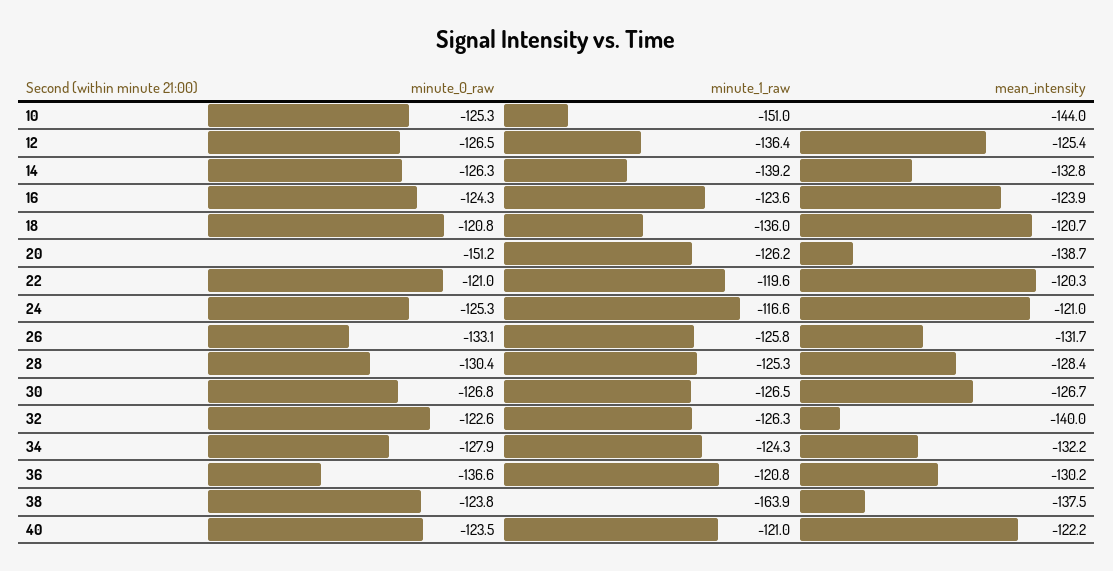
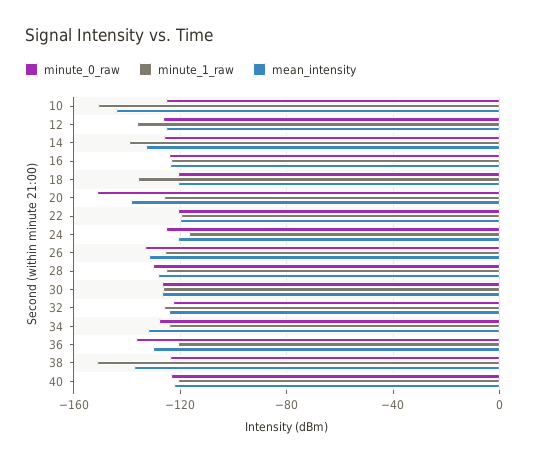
  {
    "minute_0_raw": {
      "10": -125.3,
      "12": -126.5,
      "14": -126.3,
      "16": -124.3,
      "18": -120.8,
      "20": -151.2,
      "22": -121,
      "24": -125.3,
      "26": -133.1,
      "28": -130.4,
      "30": -126.8,
      "32": -122.6,
      "34": -127.9,
      "36": -136.6,
      "38": -123.8,
      "40": -123.5
    },
    "minute_1_raw": {
      "10": -151,
      "12": -136.4,
      "14": -139.2,
      "16": -123.6,
      "18": -136,
      "20": -126.2,
      "22": -119.6,
      "24": -116.6,
      "26": -125.8,
      "28": -125.3,
      "30": -126.5,
      "32": -126.3,
      "34": -124.3,
      "36": -120.8,
-     "38": -163.9,
+     "38": -150,
      "40": -121
    },
    "mean_intensity": {
      "10": -144,
      "12": -125.4,
      "14": -132.8,
      "16": -123.9,
      "18": -120.7,
      "20": -138.7,
      "22": -120.3,
      "24": -121,
      "26": -131.7,
      "28": -128.4,
      "30": -126.7,
-     "32": -140,
+     "32": -125,
      "34": -132.2,
      "36": -130.2,
      "38": -137.5,
      "40": -122.2
    }
  }

